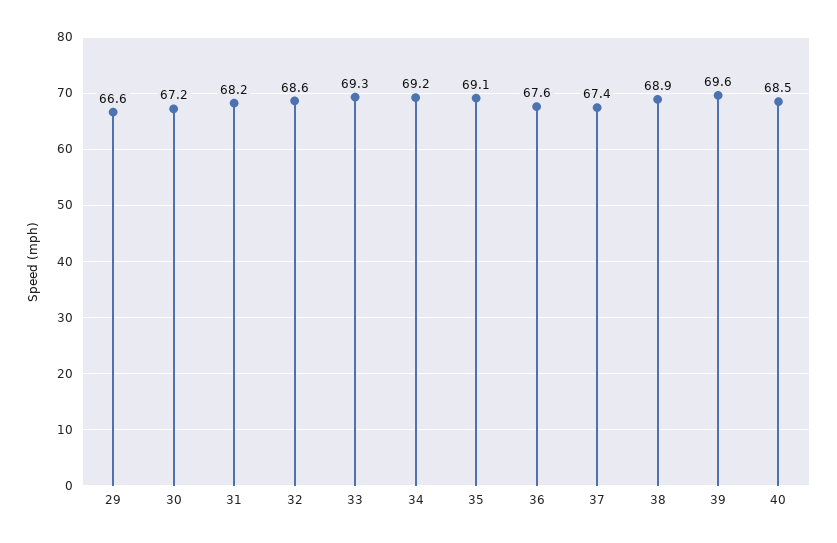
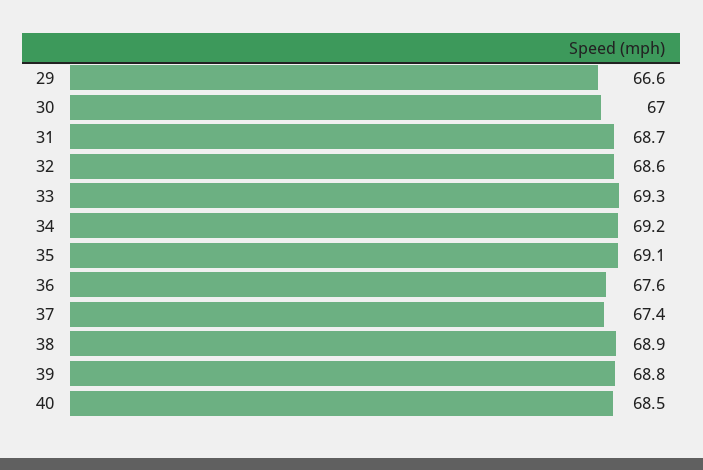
  {
    "29": 66.6,
-   "30": 67.2,
+   "30": 67,
-   "31": 68.2,
+   "31": 68.7,
    "32": 68.6,
    "33": 69.3,
    "34": 69.2,
    "35": 69.1,
    "36": 67.6,
    "37": 67.4,
    "38": 68.9,
-   "39": 69.6,
+   "39": 68.8,
    "40": 68.5
  }

